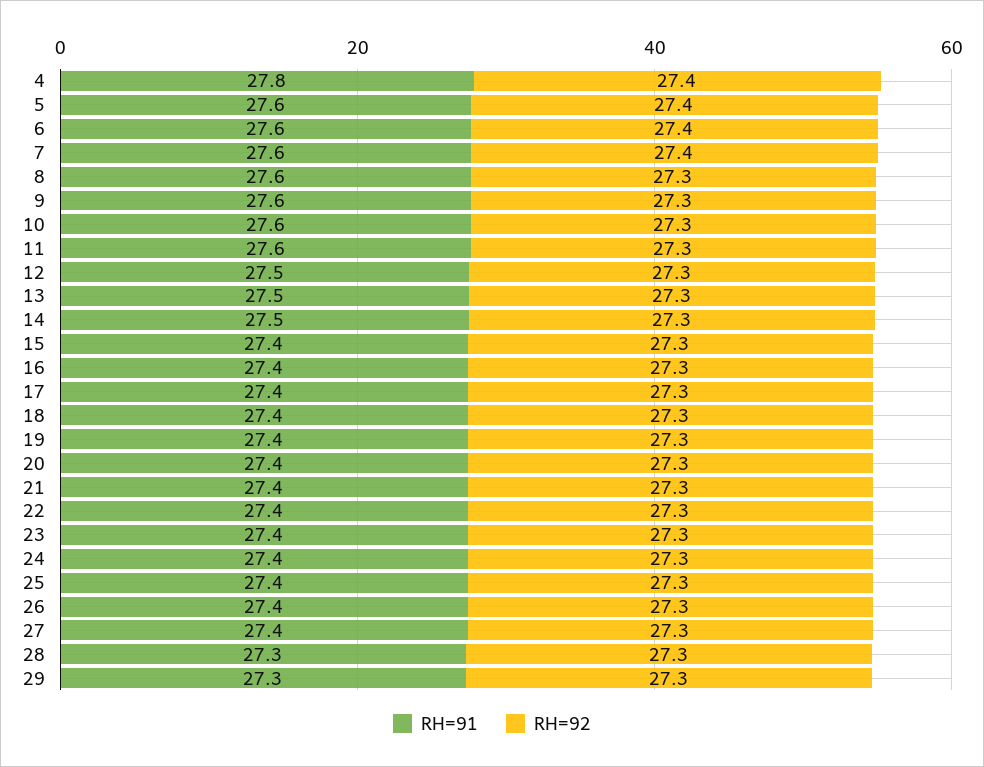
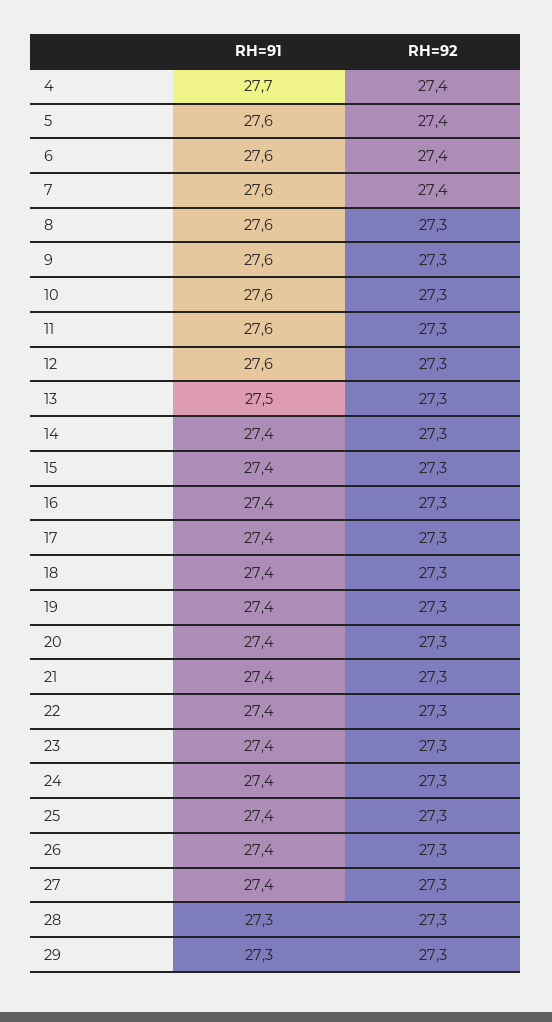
  {
    "RH=91": {
-     "4": 27.8,
+     "4": 27.7,
      "5": 27.6,
      "6": 27.6,
      "7": 27.6,
      "8": 27.6,
      "9": 27.6,
      "10": 27.6,
      "11": 27.6,
-     "12": 27.5,
+     "12": 27.6,
      "13": 27.5,
-     "14": 27.5,
+     "14": 27.4,
      "15": 27.4,
      "16": 27.4,
      "17": 27.4,
      "18": 27.4,
      "19": 27.4,
      "20": 27.4,
      "21": 27.4,
      "22": 27.4,
      "23": 27.4,
      "24": 27.4,
      "25": 27.4,
      "26": 27.4,
      "27": 27.4,
      "28": 27.3,
      "29": 27.3
    },
    "RH=92": {
      "4": 27.4,
      "5": 27.4,
      "6": 27.4,
      "7": 27.4,
      "8": 27.3,
      "9": 27.3,
      "10": 27.3,
      "11": 27.3,
      "12": 27.3,
      "13": 27.3,
      "14": 27.3,
      "15": 27.3,
      "16": 27.3,
      "17": 27.3,
      "18": 27.3,
      "19": 27.3,
      "20": 27.3,
      "21": 27.3,
      "22": 27.3,
      "23": 27.3,
      "24": 27.3,
      "25": 27.3,
      "26": 27.3,
      "27": 27.3,
      "28": 27.3,
      "29": 27.3
    }
  }

